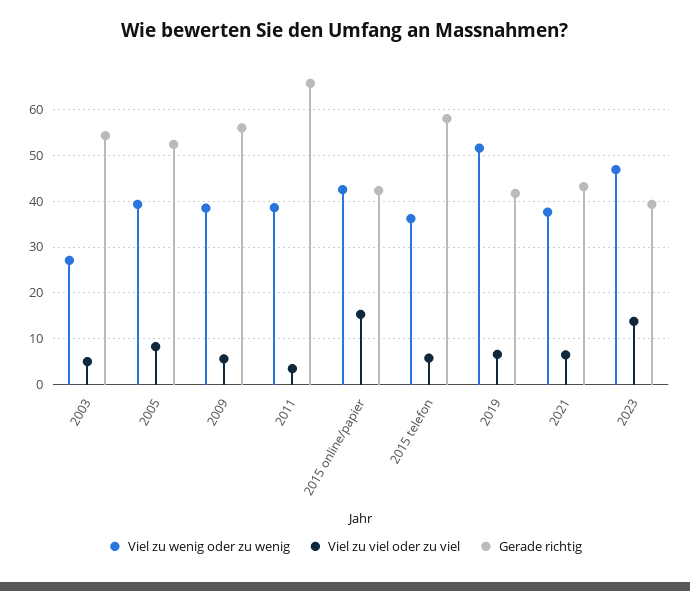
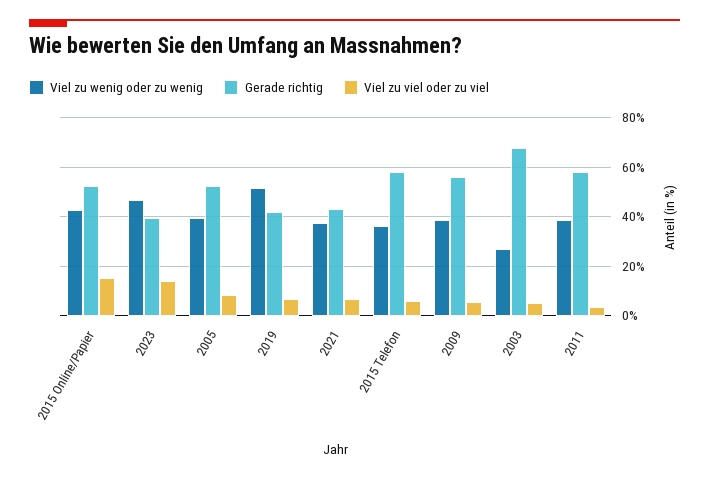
  {
    "Viel zu wenig oder zu wenig": {
      "2003": 28,
      "2005": 40,
      "2009": 38,
      "2011": 38,
      "2015 online/papier": 42,
      "2015 telefon": 36,
      "2019": 52,
      "2021": 38,
      "2023": 46
    },
    "Viel zu viel oder zu viel": {
      "2003": 6,
      "2005": 8,
      "2009": 6,
      "2011": 4,
      "2015 online/papier": 16,
      "2015 telefon": 6,
      "2019": 6,
      "2021": 6,
      "2023": 14
    },
    "Gerade richtig": {
-     "2003": 54,
+     "2003": 67.5,
      "2005": 52,
      "2009": 56,
-     "2011": 66,
+     "2011": 57.5,
-     "2015 online/papier": 42,
+     "2015 online/papier": 52.5,
      "2015 telefon": 58,
      "2019": 42,
      "2021": 44,
      "2023": 40
    }
  }

